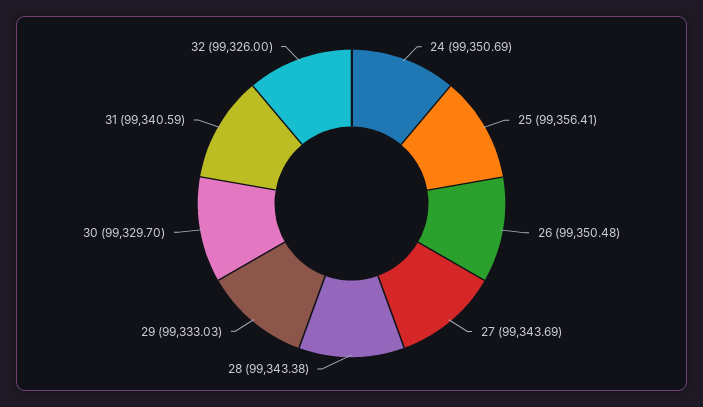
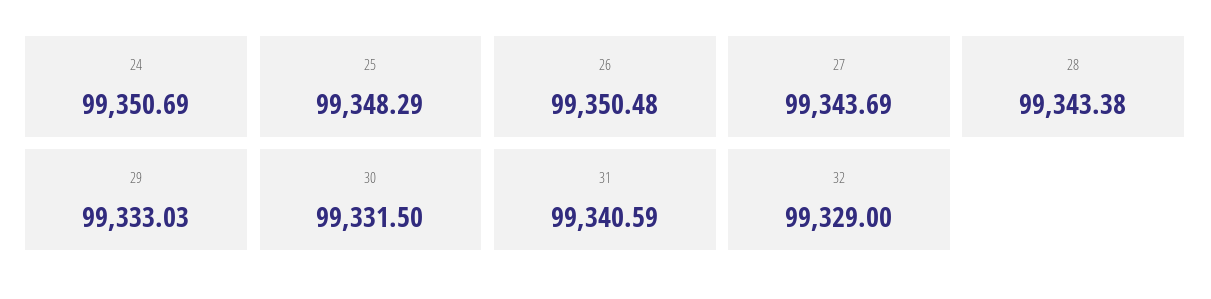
  {
    "24": 99350.69,
-   "25": 99356.41,
+   "25": 99348.29,
    "26": 99350.48,
    "27": 99343.69,
    "28": 99343.38,
    "29": 99333.03,
-   "30": 99329.7,
+   "30": 99331.5,
    "31": 99340.59,
-   "32": 99326
+   "32": 99329
  }

